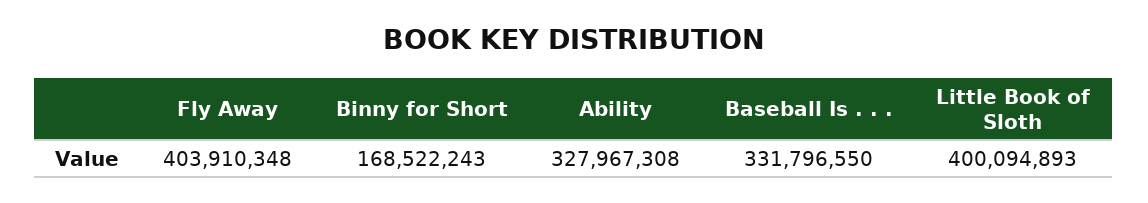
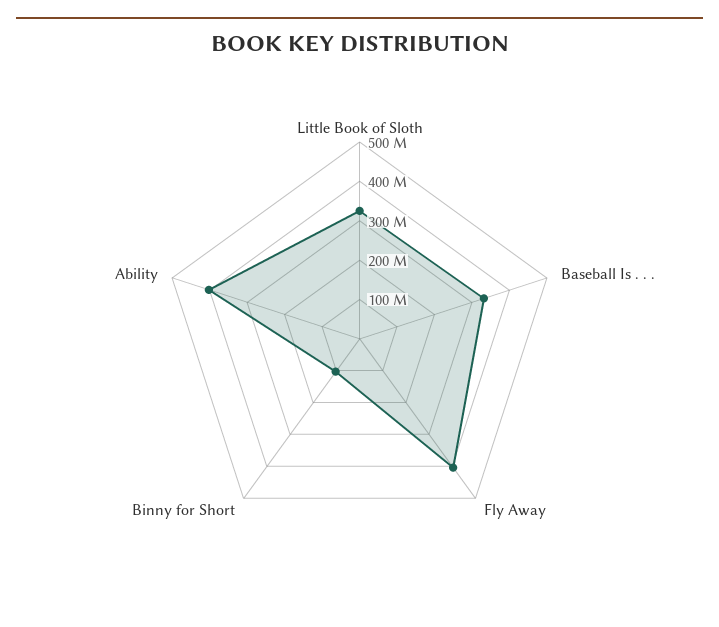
  {
    "Fly Away": 403910348,
-   "Binny for Short": 168522243,
+   "Binny for Short": 100000000,
-   "Ability": 327967308,
+   "Ability": 400000000,
    "Baseball Is . . .": 331796550,
-   "Little Book of Sloth": 400094893
+   "Little Book of Sloth": 325000000
  }

